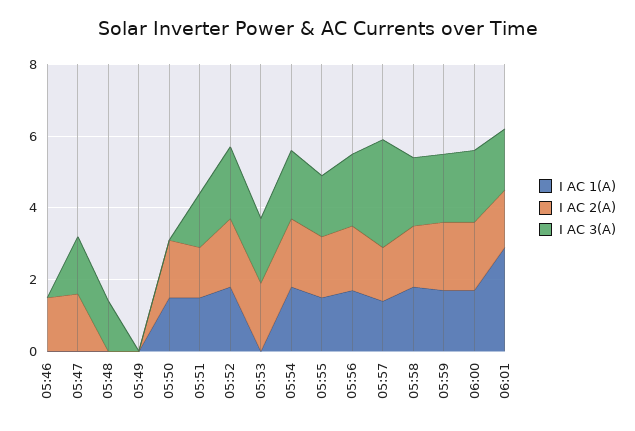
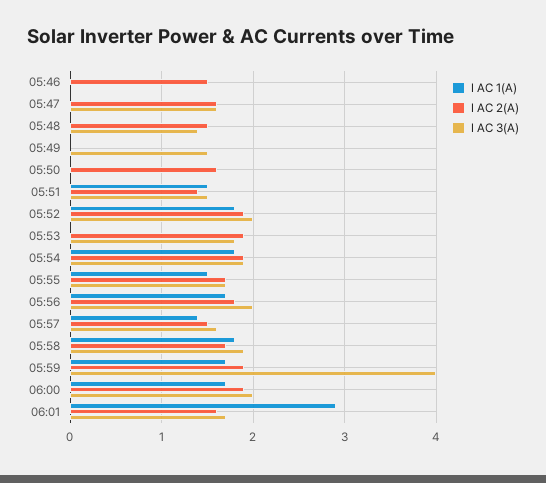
  {
    "I AC 1(A)": {
      "05:46": 0,
      "05:47": 0,
      "05:48": 0,
      "05:49": 0,
-     "05:50": 1.5,
+     "05:50": 0,
      "05:51": 1.5,
      "05:52": 1.8,
      "05:53": 0,
      "05:54": 1.8,
      "05:55": 1.5,
      "05:56": 1.7,
      "05:57": 1.4,
      "05:58": 1.8,
      "05:59": 1.7,
      "06:00": 1.7,
      "06:01": 2.9
    },
    "I AC 2(A)": {
      "05:46": 1.5,
      "05:47": 1.6,
-     "05:48": 0,
+     "05:48": 1.5,
      "05:49": 0,
      "05:50": 1.6,
      "05:51": 1.4,
      "05:52": 1.9,
      "05:53": 1.9,
      "05:54": 1.9,
      "05:55": 1.7,
      "05:56": 1.8,
      "05:57": 1.5,
      "05:58": 1.7,
      "05:59": 1.9,
      "06:00": 1.9,
      "06:01": 1.6
    },
    "I AC 3(A)": {
      "05:46": 0,
      "05:47": 1.6,
      "05:48": 1.4,
-     "05:49": 0,
+     "05:49": 1.5,
      "05:50": 0,
      "05:51": 1.5,
      "05:52": 2,
      "05:53": 1.8,
      "05:54": 1.9,
      "05:55": 1.7,
      "05:56": 2,
-     "05:57": 3,
+     "05:57": 1.6,
      "05:58": 1.9,
-     "05:59": 2,
+     "05:59": 4,
      "06:00": 2,
      "06:01": 1.7
    }
  }

